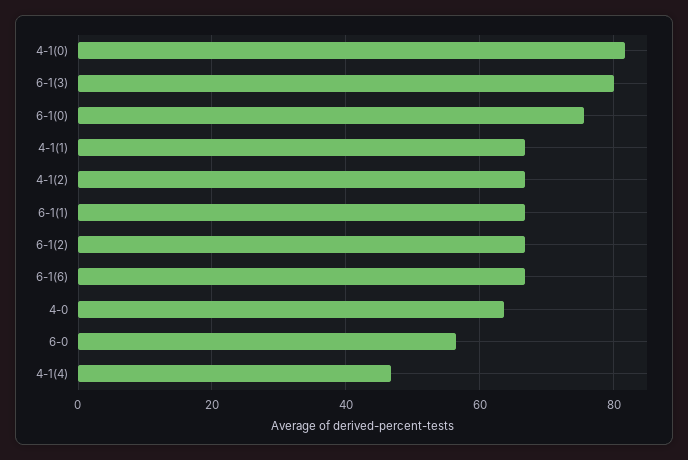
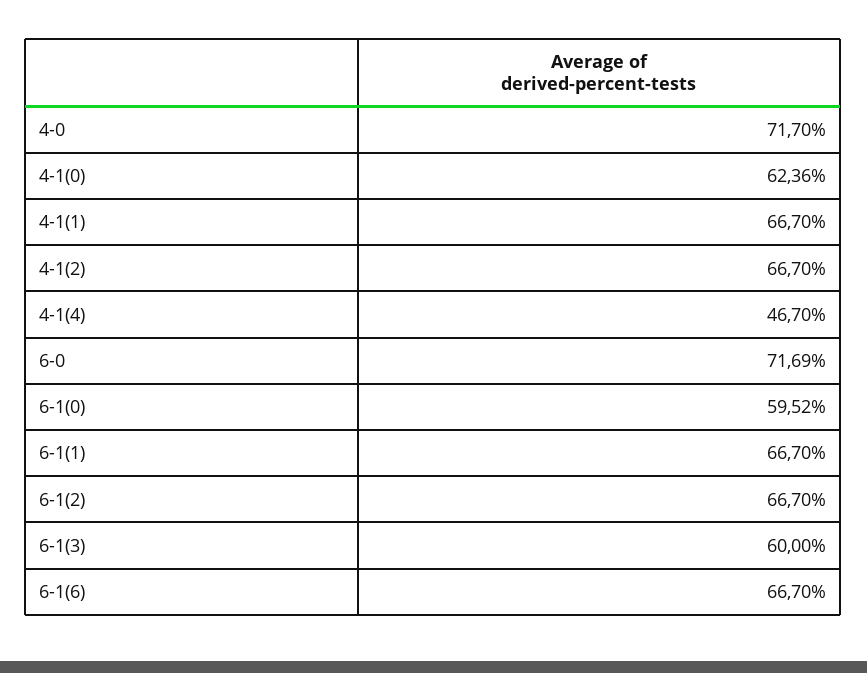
  {
-   "4-1(0)": 82,
+   "4-1(0)": 62.36,
-   "6-1(3)": 80,
+   "6-1(3)": 60,
-   "6-1(0)": 76,
+   "6-1(0)": 59.52,
    "4-1(1)": 66.7,
    "4-1(2)": 66.7,
    "6-1(1)": 66.7,
    "6-1(2)": 66.7,
    "6-1(6)": 66.7,
-   "4-0": 64,
+   "4-0": 71.7,
-   "6-0": 56,
+   "6-0": 71.69,
    "4-1(4)": 46.7
  }

